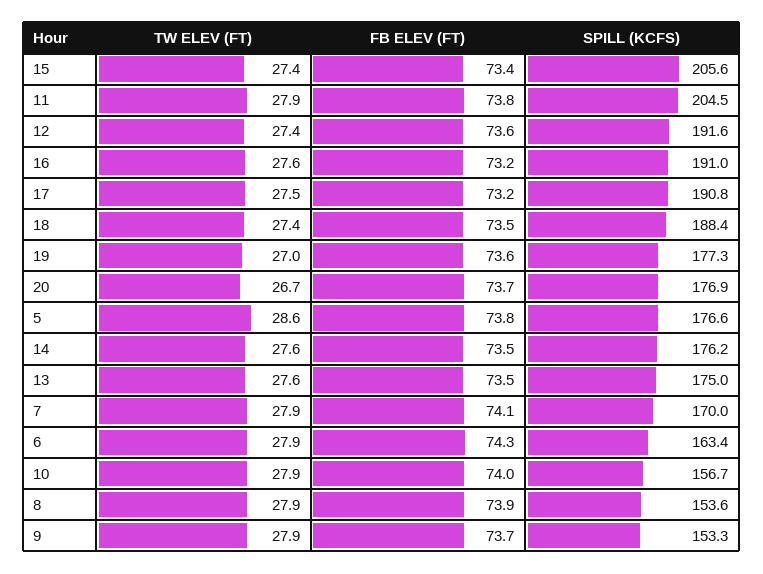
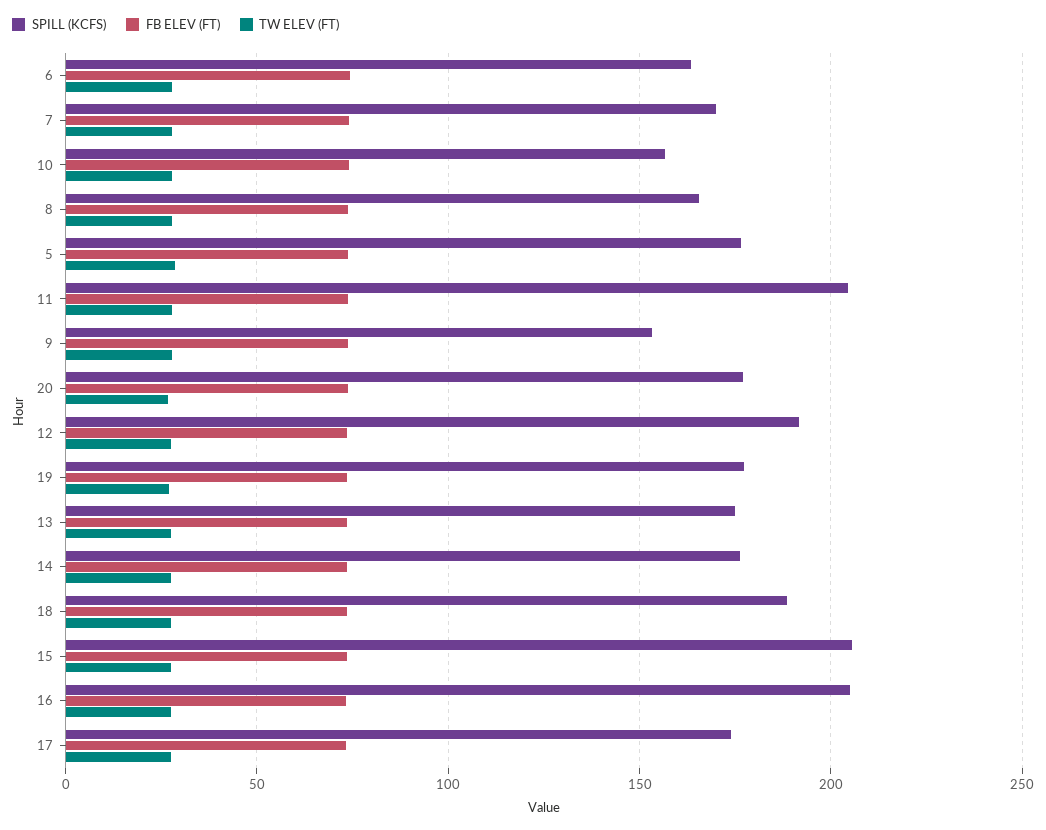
  {
    "TW ELEV (FT)": {
      "15": 27.4,
      "11": 27.9,
      "12": 27.4,
      "16": 27.6,
      "17": 27.5,
      "18": 27.4,
      "19": 27,
      "20": 26.7,
      "5": 28.6,
      "14": 27.6,
      "13": 27.6,
      "7": 27.9,
      "6": 27.9,
      "10": 27.9,
      "8": 27.9,
      "9": 27.9
    },
    "FB ELEV (FT)": {
      "15": 73.4,
      "11": 73.8,
      "12": 73.6,
      "16": 73.2,
      "17": 73.2,
      "18": 73.5,
      "19": 73.6,
      "20": 73.7,
      "5": 73.8,
      "14": 73.5,
      "13": 73.5,
      "7": 74.1,
      "6": 74.3,
      "10": 74,
      "8": 73.9,
      "9": 73.7
    },
    "SPILL (KCFS)": {
      "15": 205.6,
      "11": 204.5,
      "12": 191.6,
-     "16": 191,
+     "16": 205,
-     "17": 190.8,
+     "17": 175,
      "18": 188.4,
      "19": 177.3,
      "20": 176.9,
      "5": 176.6,
      "14": 176.2,
      "13": 175,
      "7": 170,
      "6": 163.4,
      "10": 156.7,
-     "8": 153.6,
+     "8": 165,
      "9": 153.3
    }
  }

